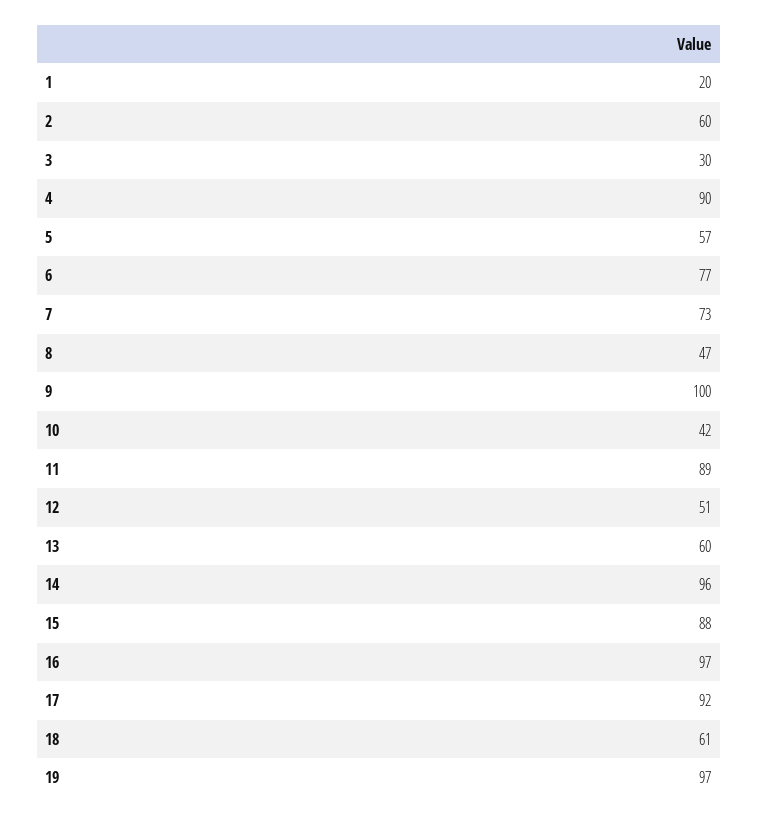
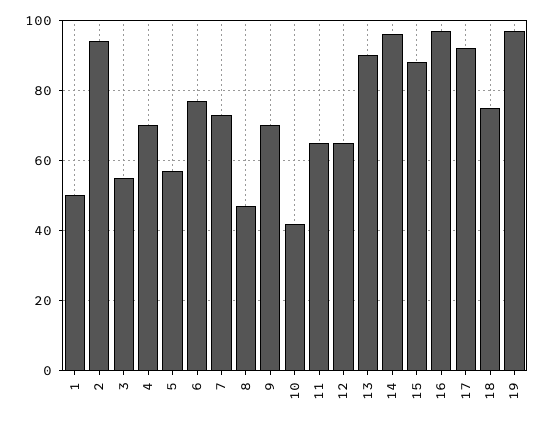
  {
-   "1": 20,
+   "1": 50,
-   "2": 60,
+   "2": 95,
-   "3": 30,
+   "3": 55,
-   "4": 90,
+   "4": 70,
    "5": 57,
    "6": 77,
    "7": 73,
    "8": 47,
-   "9": 100,
+   "9": 70,
    "10": 42,
-   "11": 89,
+   "11": 65,
-   "12": 51,
+   "12": 65,
-   "13": 60,
+   "13": 90,
    "14": 96,
    "15": 88,
    "16": 97,
    "17": 92,
-   "18": 61,
+   "18": 75,
    "19": 97
  }

